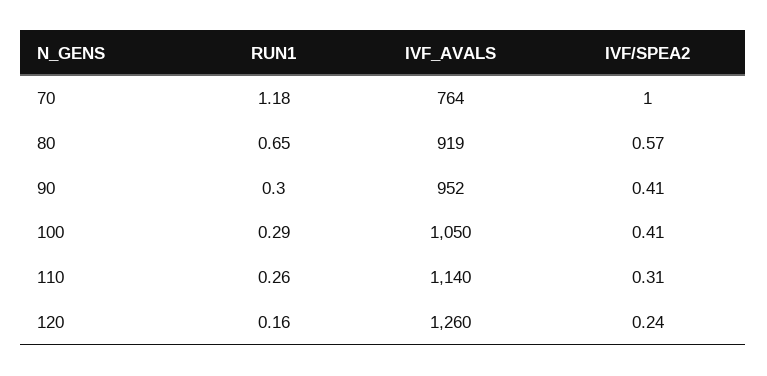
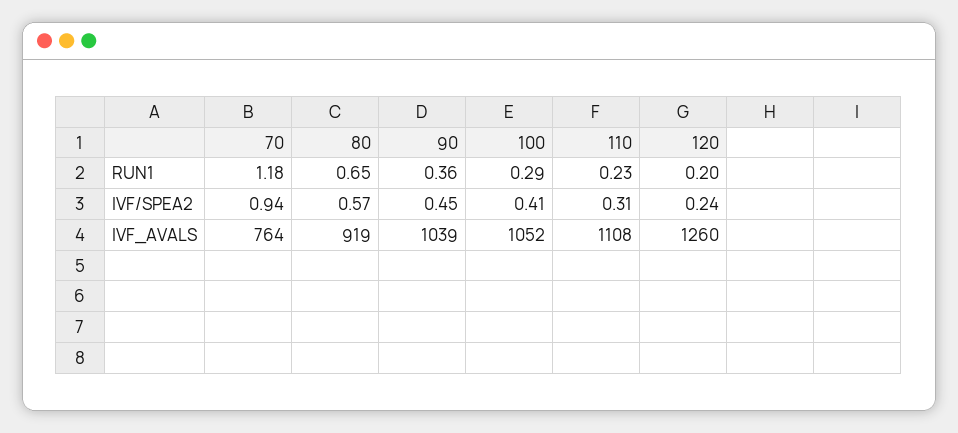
  {
    "RUN1": {
      "70": 1.18,
      "80": 0.65,
-     "90": 0.3,
+     "90": 0.36,
      "100": 0.29,
-     "110": 0.26,
+     "110": 0.23,
-     "120": 0.16
+     "120": 0.2
    },
    "IVF_AVALS": {
      "70": 764,
      "80": 919,
-     "90": 952,
+     "90": 1039,
-     "100": 1050,
+     "100": 1052,
-     "110": 1140,
+     "110": 1108,
      "120": 1260
    },
    "IVF/SPEA2": {
-     "70": 1,
+     "70": 0.94,
      "80": 0.57,
-     "90": 0.41,
+     "90": 0.45,
      "100": 0.41,
      "110": 0.31,
      "120": 0.24
    }
  }

